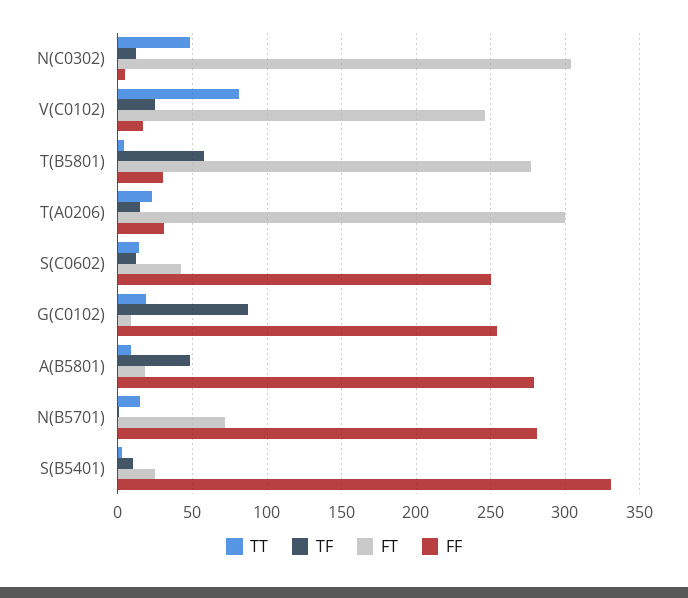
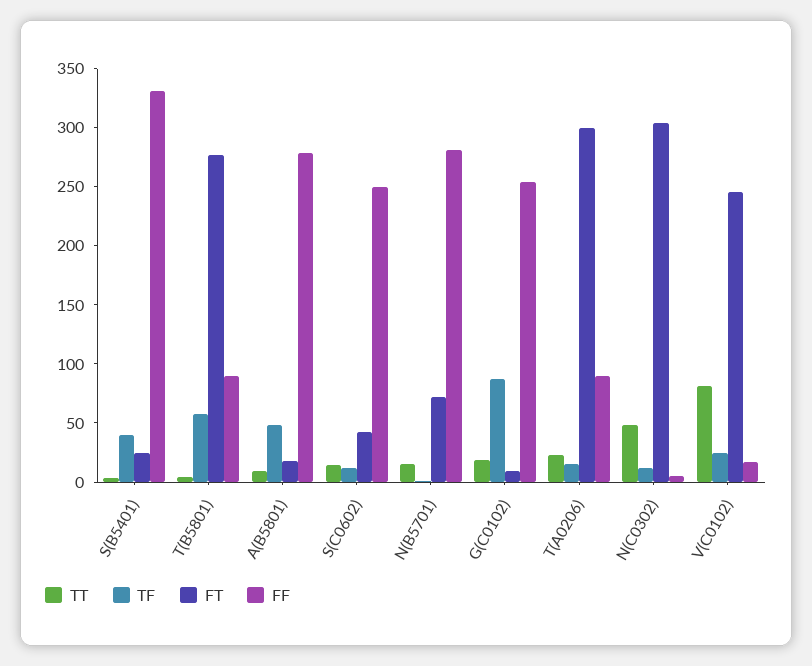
  {
    "TT": {
      "N(C0302)": 50,
      "V(C0102)": 80,
      "T(B5801)": 5,
      "T(A0206)": 25,
      "S(C0602)": 15,
      "G(C0102)": 20,
      "A(B5801)": 10,
      "N(B5701)": 15,
      "S(B5401)": 5
    },
    "TF": {
      "N(C0302)": 10,
      "V(C0102)": 25,
      "T(B5801)": 60,
      "T(A0206)": 15,
      "S(C0602)": 10,
      "G(C0102)": 85,
      "A(B5801)": 50,
      "N(B5701)": 0,
-     "S(B5401)": 10
+     "S(B5401)": 40
    },
    "FT": {
      "N(C0302)": 305,
      "V(C0102)": 245,
      "T(B5801)": 275,
      "T(A0206)": 300,
      "S(C0602)": 40,
      "G(C0102)": 10,
      "A(B5801)": 20,
      "N(B5701)": 70,
      "S(B5401)": 25
    },
    "FF": {
      "N(C0302)": 5,
      "V(C0102)": 15,
-     "T(B5801)": 30,
+     "T(B5801)": 90,
-     "T(A0206)": 30,
+     "T(A0206)": 90,
      "S(C0602)": 250,
      "G(C0102)": 255,
      "A(B5801)": 280,
      "N(B5701)": 280,
      "S(B5401)": 330
    }
  }

